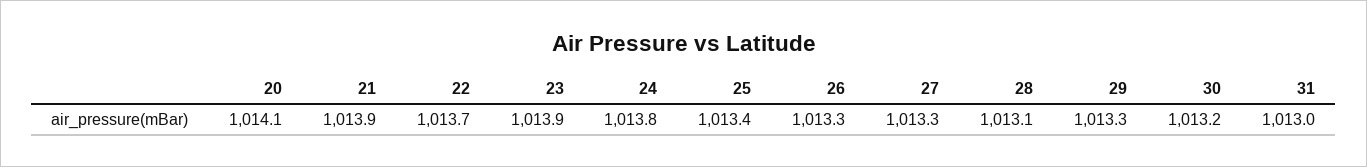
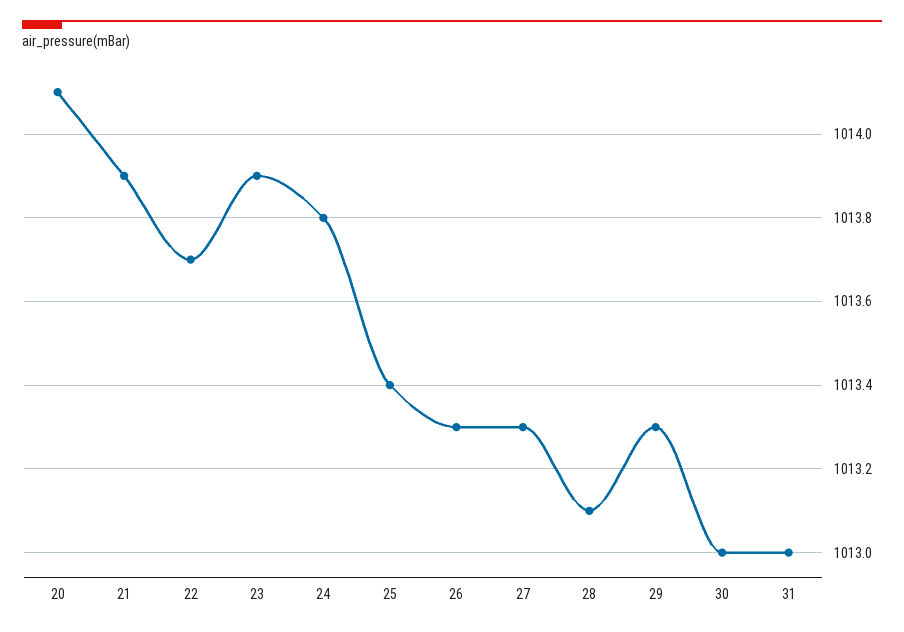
  {
    "20": 1014.1,
    "21": 1013.9,
    "22": 1013.7,
    "23": 1013.9,
    "24": 1013.8,
    "25": 1013.4,
    "26": 1013.3,
    "27": 1013.3,
    "28": 1013.1,
    "29": 1013.3,
-   "30": 1013.2,
+   "30": 1013,
    "31": 1013
  }

